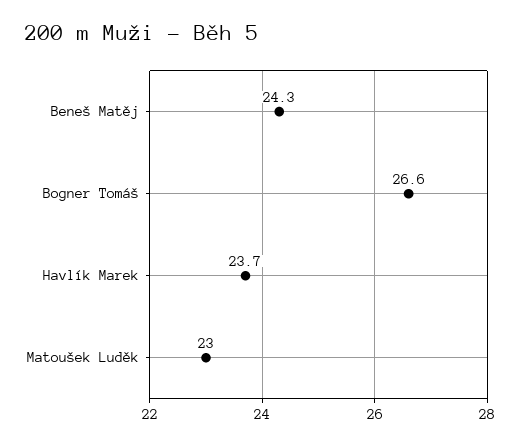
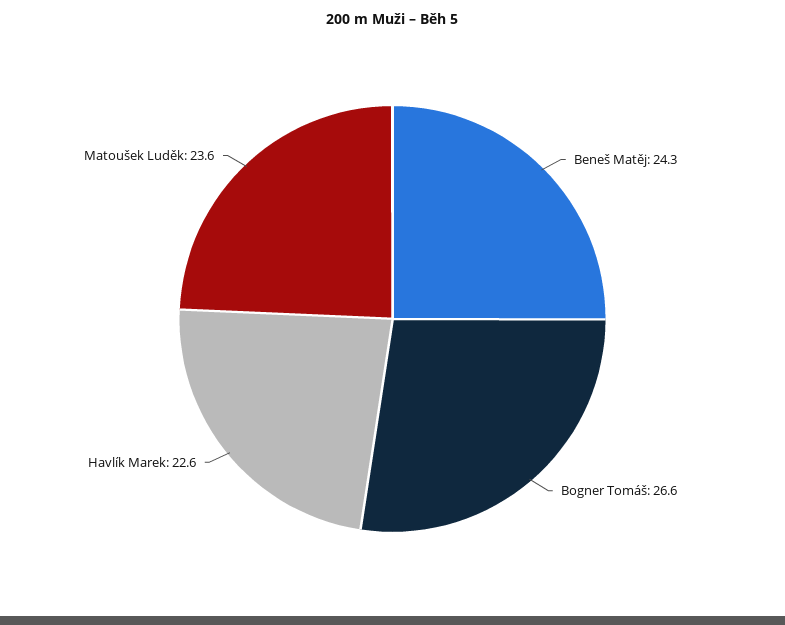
  {
    "Beneš Matěj": 24.3,
    "Bogner Tomáš": 26.6,
-   "Havlík Marek": 23.7,
+   "Havlík Marek": 22.6,
-   "Matoušek Luděk": 23
+   "Matoušek Luděk": 23.6
  }

